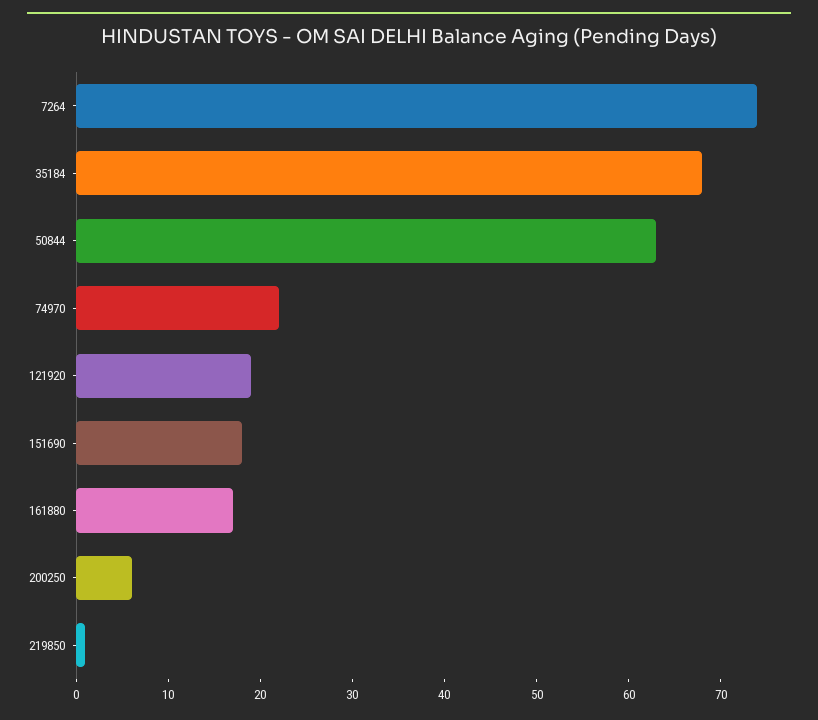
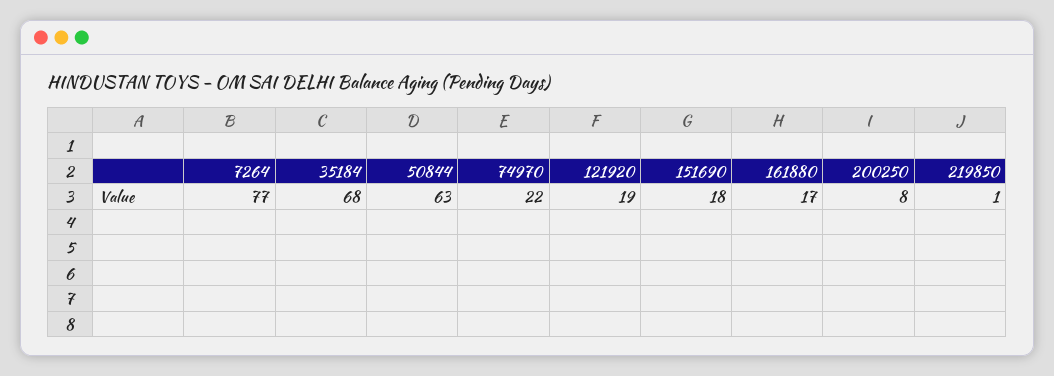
  {
-   "7264": 74,
+   "7264": 77,
    "35184": 68,
    "50844": 63,
    "74970": 22,
    "121920": 19,
    "151690": 18,
    "161880": 17,
-   "200250": 6,
+   "200250": 8,
    "219850": 1
  }

